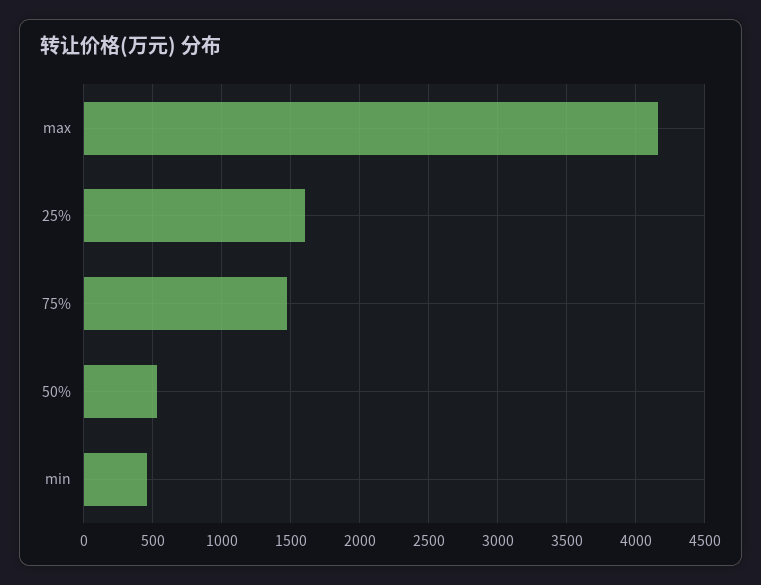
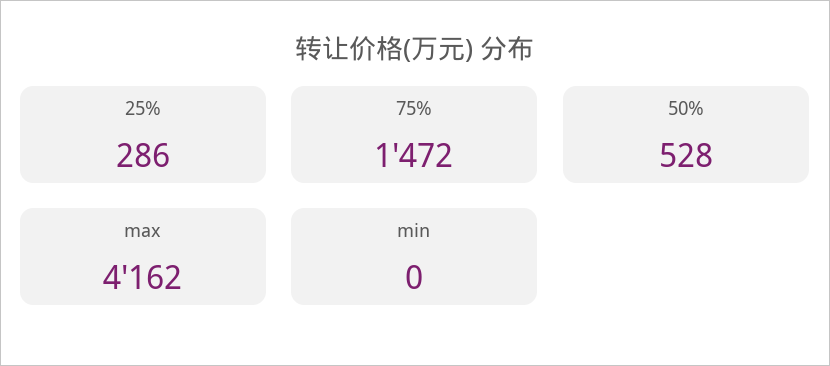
  {
    "max": 4162,
-   "25%": 1600,
+   "25%": 286,
    "75%": 1472,
    "50%": 528,
-   "min": 450
+   "min": 0
  }

